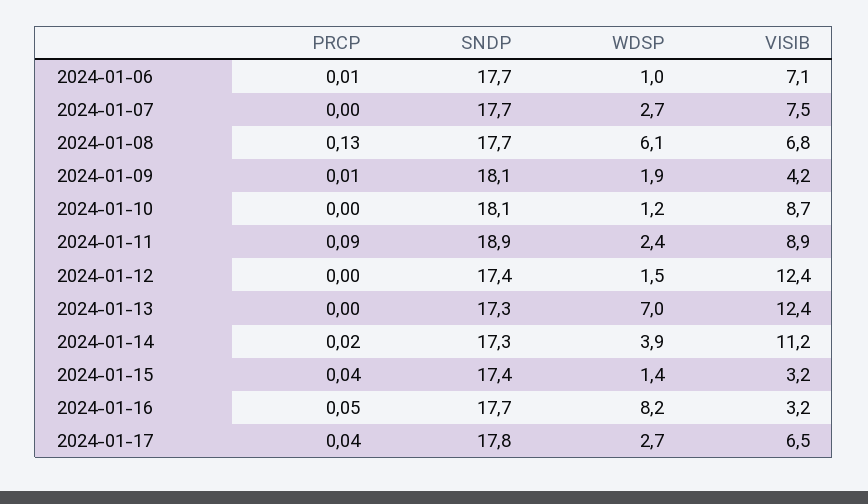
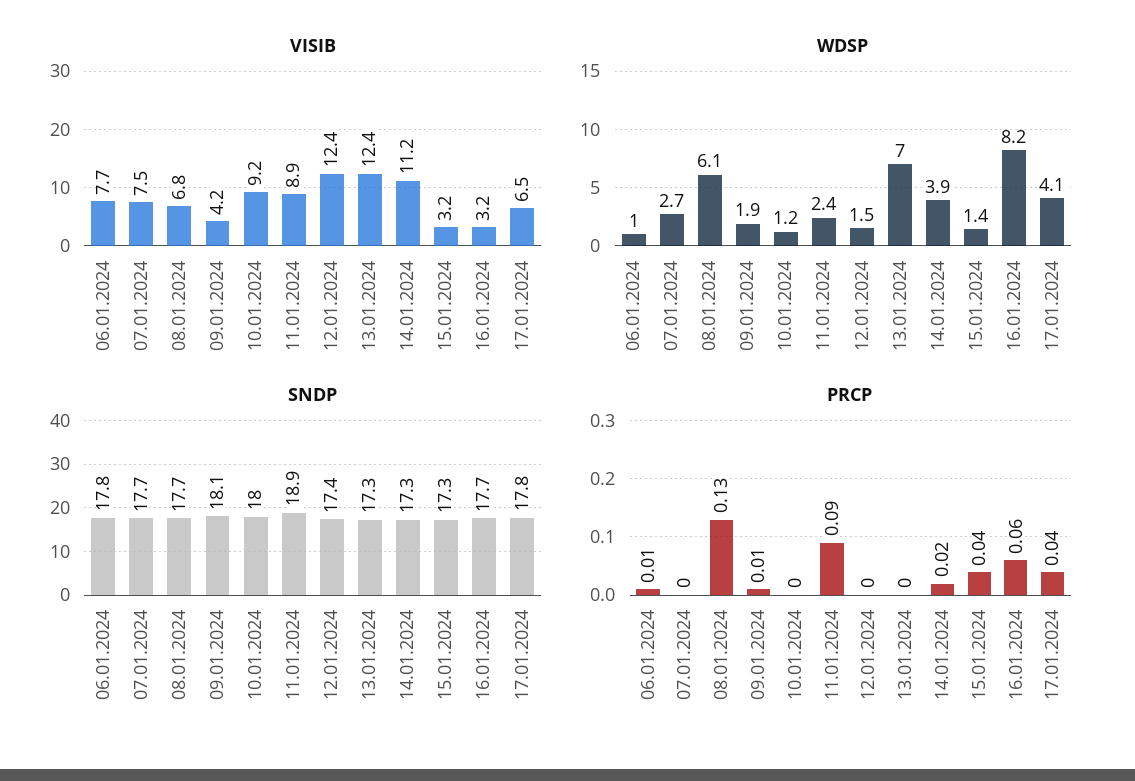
  {
    "PRCP": {
      "2024-01-06": 0.01,
      "2024-01-07": 0,
      "2024-01-08": 0.13,
      "2024-01-09": 0.01,
      "2024-01-10": 0,
      "2024-01-11": 0.09,
      "2024-01-12": 0,
      "2024-01-13": 0,
      "2024-01-14": 0.02,
      "2024-01-15": 0.04,
-     "2024-01-16": 0.05,
+     "2024-01-16": 0.06,
      "2024-01-17": 0.04
    },
    "SNDP": {
-     "2024-01-06": 17.7,
+     "2024-01-06": 17.8,
      "2024-01-07": 17.7,
      "2024-01-08": 17.7,
      "2024-01-09": 18.1,
-     "2024-01-10": 18.1,
+     "2024-01-10": 18,
      "2024-01-11": 18.9,
      "2024-01-12": 17.4,
      "2024-01-13": 17.3,
      "2024-01-14": 17.3,
-     "2024-01-15": 17.4,
+     "2024-01-15": 17.3,
      "2024-01-16": 17.7,
      "2024-01-17": 17.8
    },
    "WDSP": {
      "2024-01-06": 1,
      "2024-01-07": 2.7,
      "2024-01-08": 6.1,
      "2024-01-09": 1.9,
      "2024-01-10": 1.2,
      "2024-01-11": 2.4,
      "2024-01-12": 1.5,
      "2024-01-13": 7,
      "2024-01-14": 3.9,
      "2024-01-15": 1.4,
      "2024-01-16": 8.2,
-     "2024-01-17": 2.7
+     "2024-01-17": 4.1
    },
    "VISIB": {
-     "2024-01-06": 7.1,
+     "2024-01-06": 7.7,
      "2024-01-07": 7.5,
      "2024-01-08": 6.8,
      "2024-01-09": 4.2,
-     "2024-01-10": 8.7,
+     "2024-01-10": 9.2,
      "2024-01-11": 8.9,
      "2024-01-12": 12.4,
      "2024-01-13": 12.4,
      "2024-01-14": 11.2,
      "2024-01-15": 3.2,
      "2024-01-16": 3.2,
      "2024-01-17": 6.5
    }
  }

